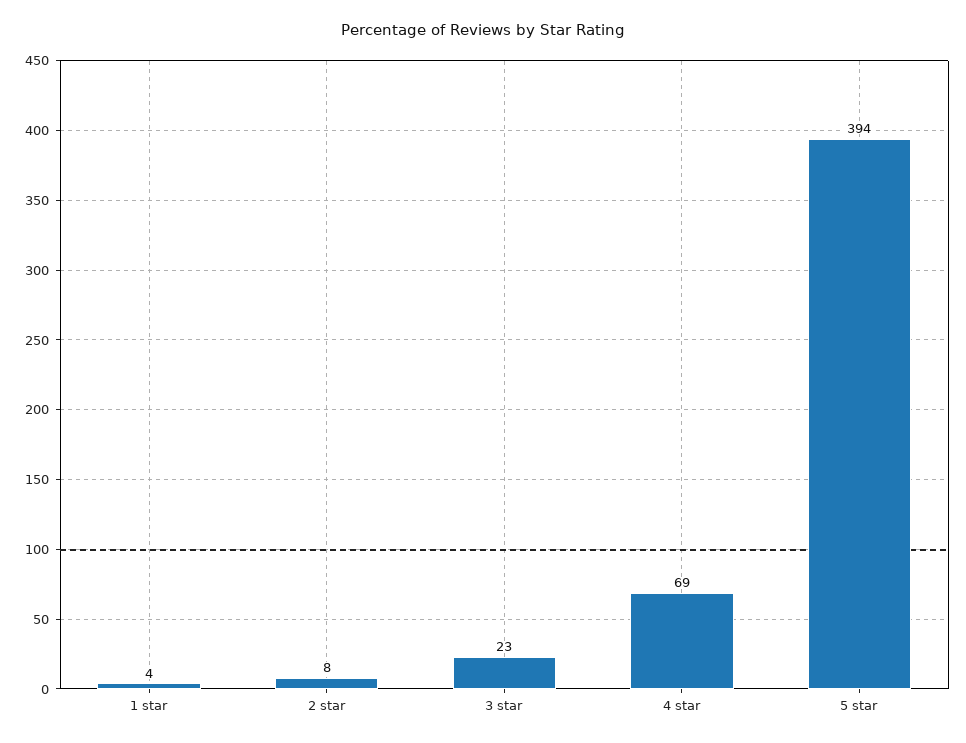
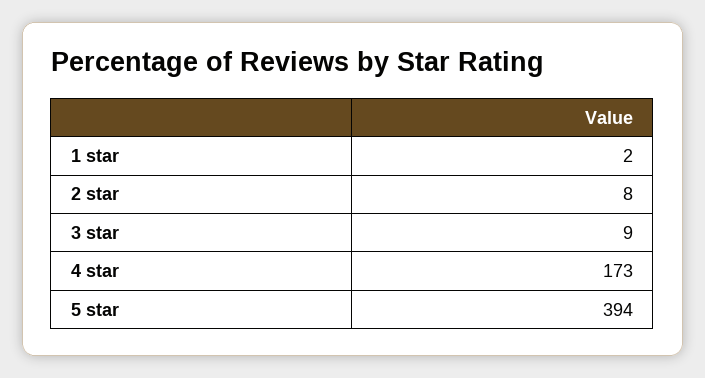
  {
-   "1 star": 4,
+   "1 star": 2,
    "2 star": 8,
-   "3 star": 23,
+   "3 star": 9,
-   "4 star": 69,
+   "4 star": 173,
    "5 star": 394
  }

